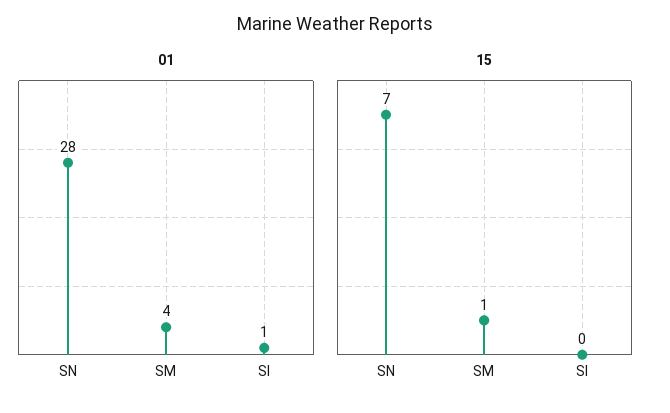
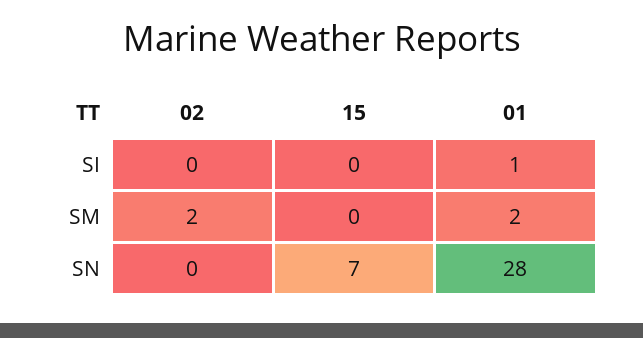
  {
    "01": {
      "SN": 28,
-     "SM": 4,
+     "SM": 2,
      "SI": 1
    },
    "15": {
      "SN": 7,
-     "SM": 1,
+     "SM": 0,
      "SI": 0
-   }
+   },
+   "02": {
+     "SI": 0,
+     "SM": 2,
+     "SN": 0
+   }
  }

